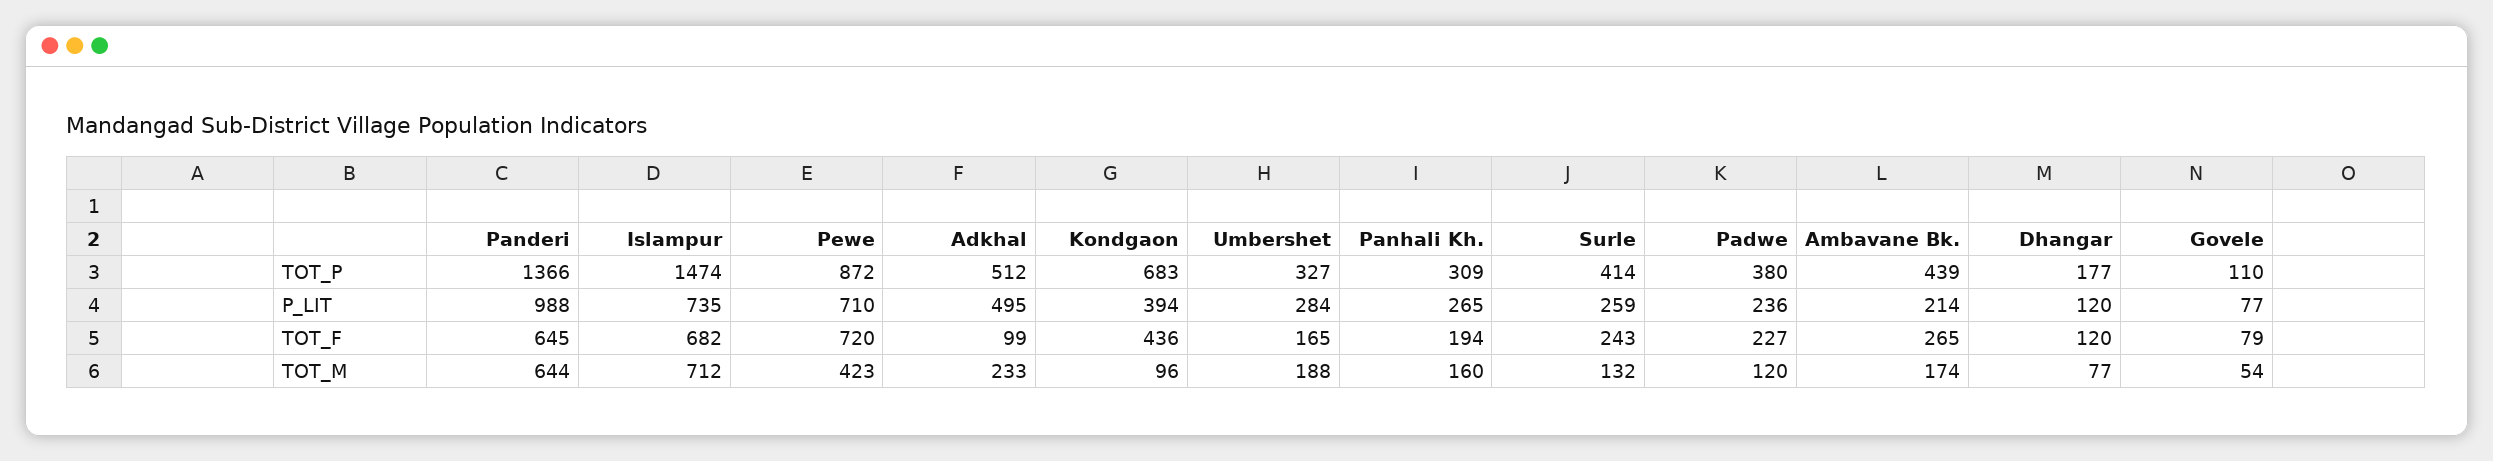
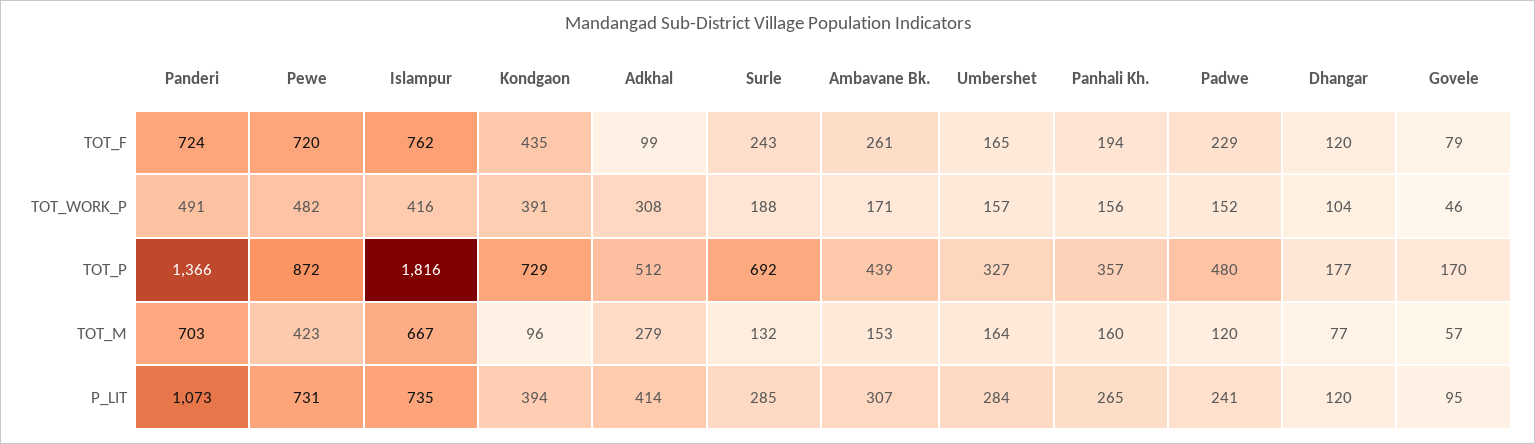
  {
    "Panderi": {
      "TOT_P": 1366,
-     "P_LIT": 988,
+     "P_LIT": 1073,
-     "TOT_F": 645,
+     "TOT_F": 724,
-     "TOT_M": 644
+     "TOT_M": 703,
+     "TOT_WORK_P": 491
    },
    "Islampur": {
-     "TOT_P": 1474,
+     "TOT_P": 1816,
      "P_LIT": 735,
-     "TOT_F": 682,
+     "TOT_F": 762,
-     "TOT_M": 712
+     "TOT_M": 667,
+     "TOT_WORK_P": 416
    },
    "Pewe": {
      "TOT_P": 872,
-     "P_LIT": 710,
+     "P_LIT": 731,
      "TOT_F": 720,
-     "TOT_M": 423
+     "TOT_M": 423,
+     "TOT_WORK_P": 482
    },
    "Adkhal": {
      "TOT_P": 512,
-     "P_LIT": 495,
+     "P_LIT": 414,
      "TOT_F": 99,
-     "TOT_M": 233
+     "TOT_M": 279,
+     "TOT_WORK_P": 308
    },
    "Kondgaon": {
-     "TOT_P": 683,
+     "TOT_P": 729,
      "P_LIT": 394,
-     "TOT_F": 436,
+     "TOT_F": 435,
-     "TOT_M": 96
+     "TOT_M": 96,
+     "TOT_WORK_P": 391
    },
    "Umbershet": {
      "TOT_P": 327,
      "P_LIT": 284,
      "TOT_F": 165,
-     "TOT_M": 188
+     "TOT_M": 164,
+     "TOT_WORK_P": 157
    },
    "Panhali Kh.": {
-     "TOT_P": 309,
+     "TOT_P": 357,
      "P_LIT": 265,
      "TOT_F": 194,
-     "TOT_M": 160
+     "TOT_M": 160,
+     "TOT_WORK_P": 156
    },
    "Surle": {
-     "TOT_P": 414,
+     "TOT_P": 692,
-     "P_LIT": 259,
+     "P_LIT": 285,
      "TOT_F": 243,
-     "TOT_M": 132
+     "TOT_M": 132,
+     "TOT_WORK_P": 188
    },
    "Padwe": {
-     "TOT_P": 380,
+     "TOT_P": 480,
-     "P_LIT": 236,
+     "P_LIT": 241,
-     "TOT_F": 227,
+     "TOT_F": 229,
-     "TOT_M": 120
+     "TOT_M": 120,
+     "TOT_WORK_P": 152
    },
    "Ambavane Bk.": {
      "TOT_P": 439,
-     "P_LIT": 214,
+     "P_LIT": 307,
-     "TOT_F": 265,
+     "TOT_F": 261,
-     "TOT_M": 174
+     "TOT_M": 153,
+     "TOT_WORK_P": 171
    },
    "Dhangar": {
      "TOT_P": 177,
      "P_LIT": 120,
      "TOT_F": 120,
-     "TOT_M": 77
+     "TOT_M": 77,
+     "TOT_WORK_P": 104
    },
    "Govele": {
-     "TOT_P": 110,
+     "TOT_P": 170,
-     "P_LIT": 77,
+     "P_LIT": 95,
      "TOT_F": 79,
-     "TOT_M": 54
+     "TOT_M": 57,
+     "TOT_WORK_P": 46
    }
  }

